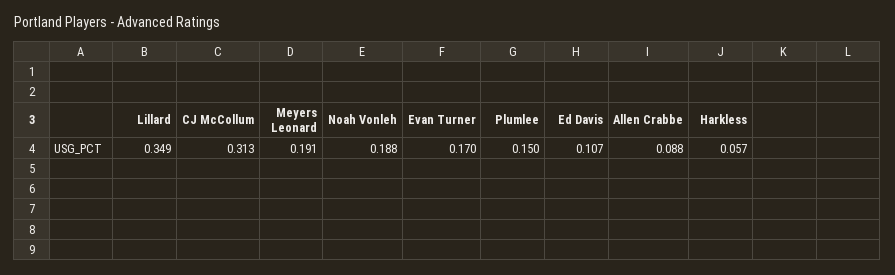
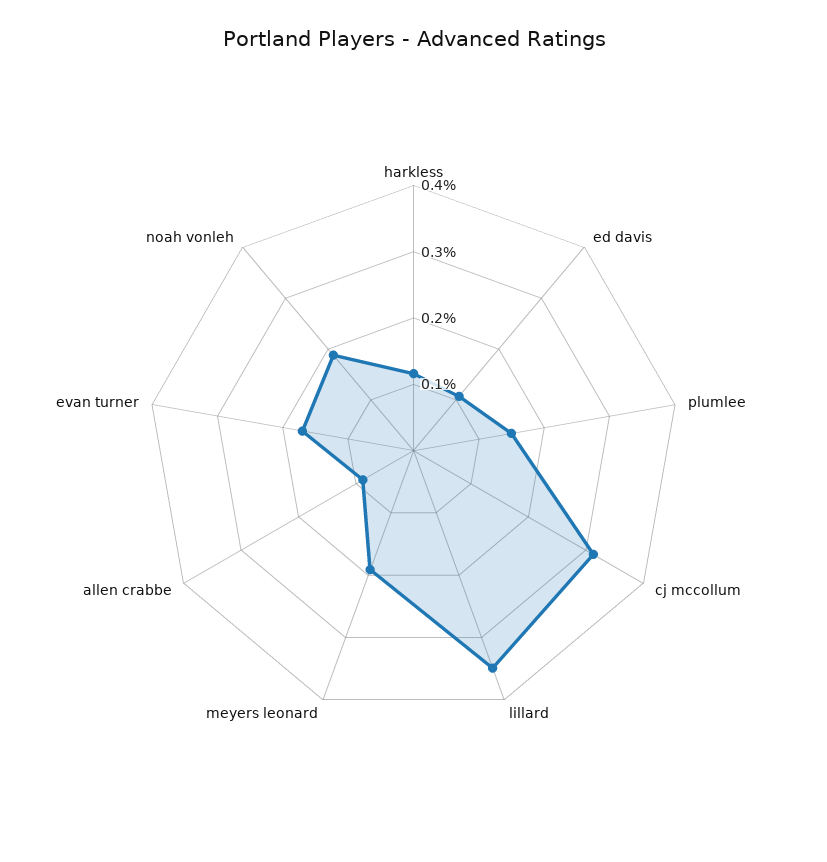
  {
    "Lillard": 0.349,
    "CJ McCollum": 0.313,
    "Meyers Leonard": 0.191,
    "Noah Vonleh": 0.188,
    "Evan Turner": 0.17,
    "Plumlee": 0.15,
    "Ed Davis": 0.107,
    "Allen Crabbe": 0.088,
-   "Harkless": 0.057
+   "Harkless": 0.12
  }

